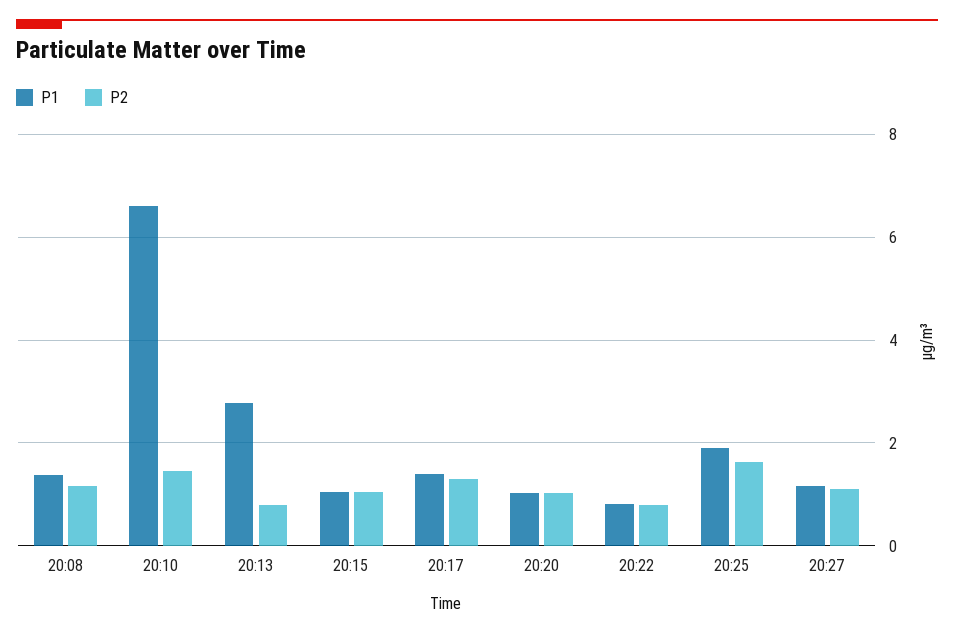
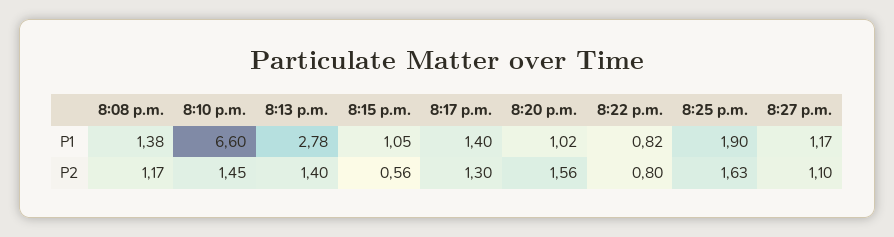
  {
    "P1": {
      "20:08": 1.38,
      "20:10": 6.6,
      "20:13": 2.78,
      "20:15": 1.05,
      "20:17": 1.4,
      "20:20": 1.02,
      "20:22": 0.82,
      "20:25": 1.9,
      "20:27": 1.17
    },
    "P2": {
      "20:08": 1.17,
      "20:10": 1.45,
-     "20:13": 0.8,
+     "20:13": 1.4,
-     "20:15": 1,
+     "20:15": 0.56,
      "20:17": 1.3,
-     "20:20": 1,
+     "20:20": 1.56,
      "20:22": 0.8,
      "20:25": 1.63,
      "20:27": 1.1
    }
  }

